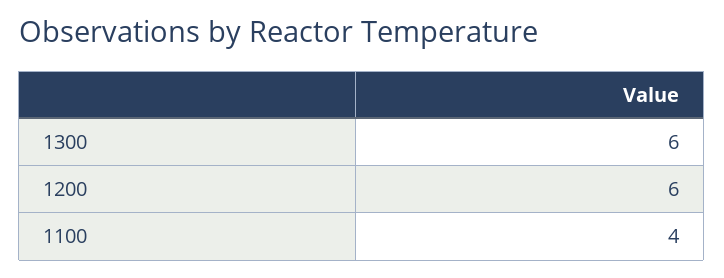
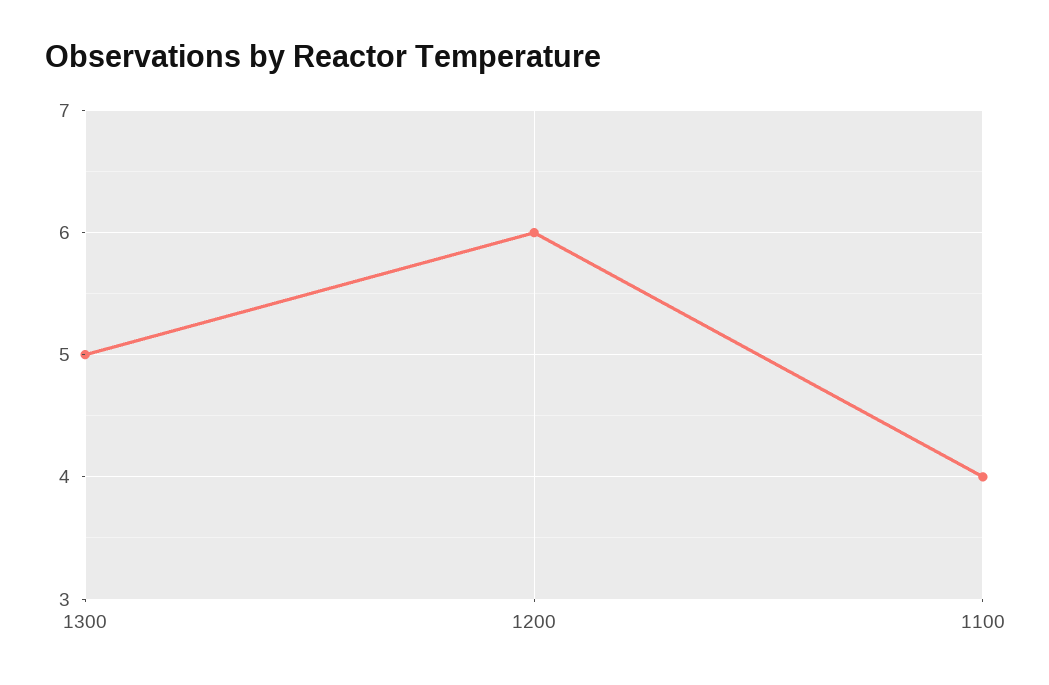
  {
-   "1300": 6,
+   "1300": 5,
    "1200": 6,
    "1100": 4
  }

